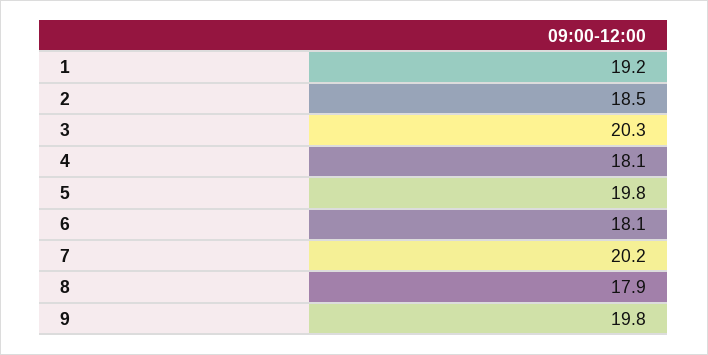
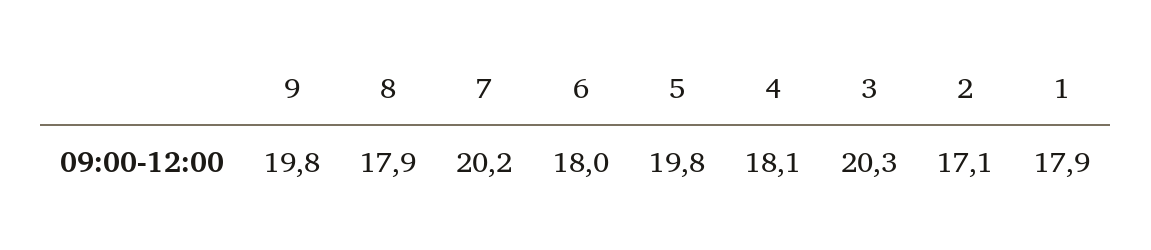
  {
-   "1": 19.2,
+   "1": 17.9,
-   "2": 18.5,
+   "2": 17.1,
    "3": 20.3,
    "4": 18.1,
    "5": 19.8,
-   "6": 18.1,
+   "6": 18,
    "7": 20.2,
    "8": 17.9,
    "9": 19.8
  }

